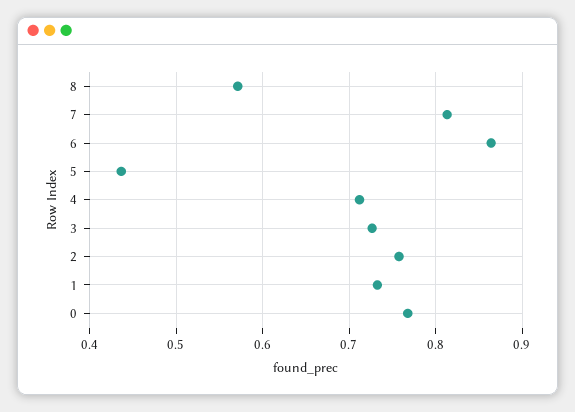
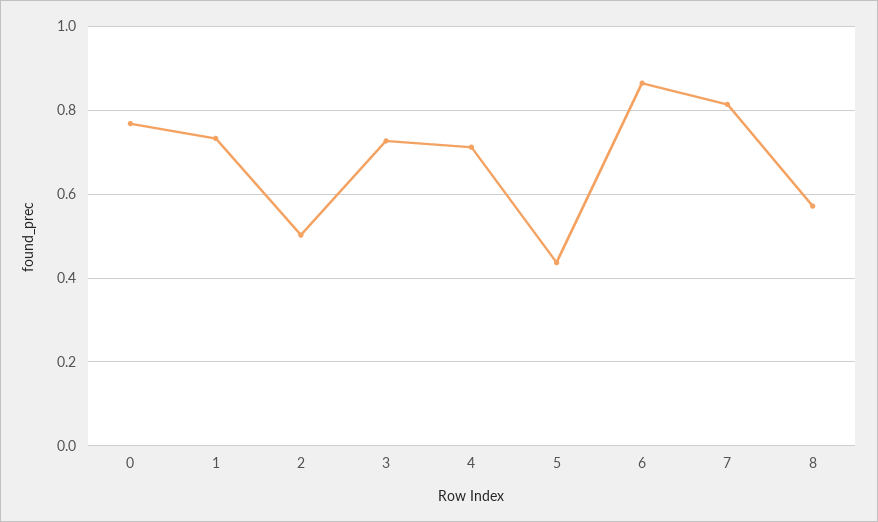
  {
    "8": 0.57,
    "7": 0.81,
    "6": 0.86,
    "5": 0.44,
    "4": 0.71,
    "3": 0.73,
-   "2": 0.76,
+   "2": 0.5,
    "1": 0.73,
    "0": 0.77
  }

